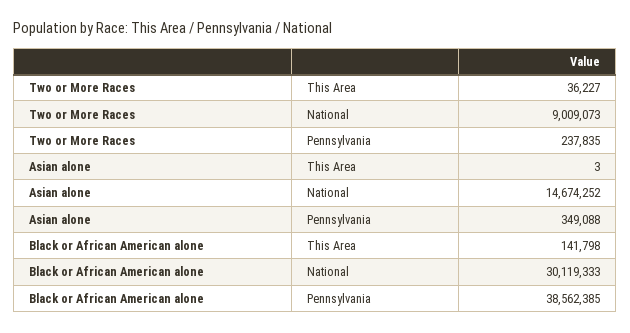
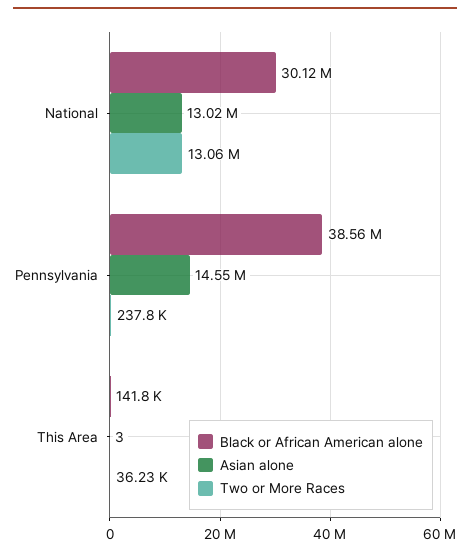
  {
    "Two or More Races": {
      "This Area": 36227,
-     "National": 9009073,
+     "National": 13060000,
      "Pennsylvania": 237835
    },
    "Asian alone": {
      "This Area": 3,
-     "National": 14674252,
+     "National": 13020000,
-     "Pennsylvania": 349088
+     "Pennsylvania": 14550000
    },
    "Black or African American alone": {
      "This Area": 141798,
      "National": 30119333,
      "Pennsylvania": 38562385
    }
  }

